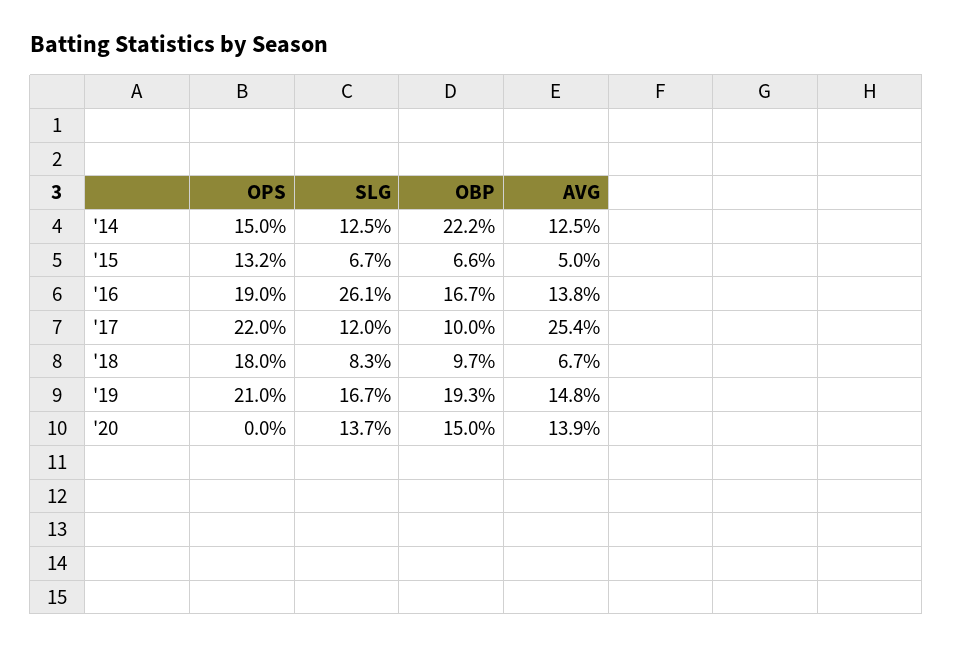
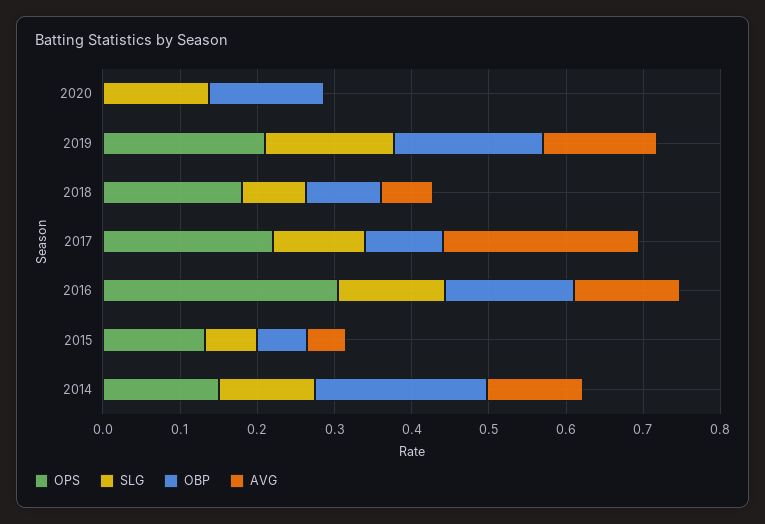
  {
    "OPS": {
      "'14": 0.15,
      "'15": 0.132,
-     "'16": 0.19,
+     "'16": 0.3,
      "'17": 0.22,
      "'18": 0.18,
      "'19": 0.21,
      "'20": 0
    },
    "SLG": {
      "'14": 0.125,
      "'15": 0.067,
-     "'16": 0.261,
+     "'16": 0.14,
      "'17": 0.12,
      "'18": 0.083,
      "'19": 0.167,
      "'20": 0.137
    },
    "OBP": {
      "'14": 0.222,
      "'15": 0.066,
      "'16": 0.167,
      "'17": 0.1,
      "'18": 0.097,
      "'19": 0.193,
      "'20": 0.15
    },
    "AVG": {
      "'14": 0.125,
      "'15": 0.05,
      "'16": 0.138,
      "'17": 0.254,
      "'18": 0.067,
      "'19": 0.148,
-     "'20": 0.139
+     "'20": 0
    }
  }

